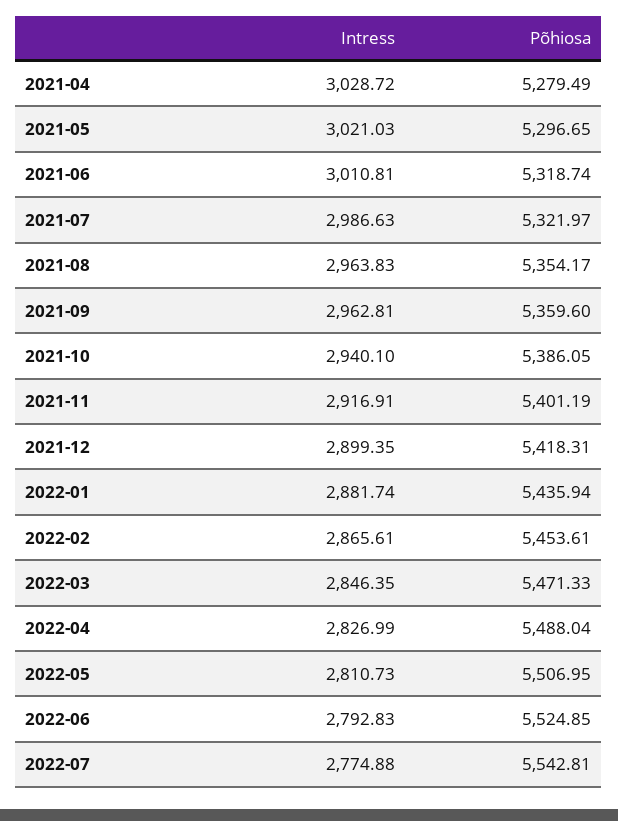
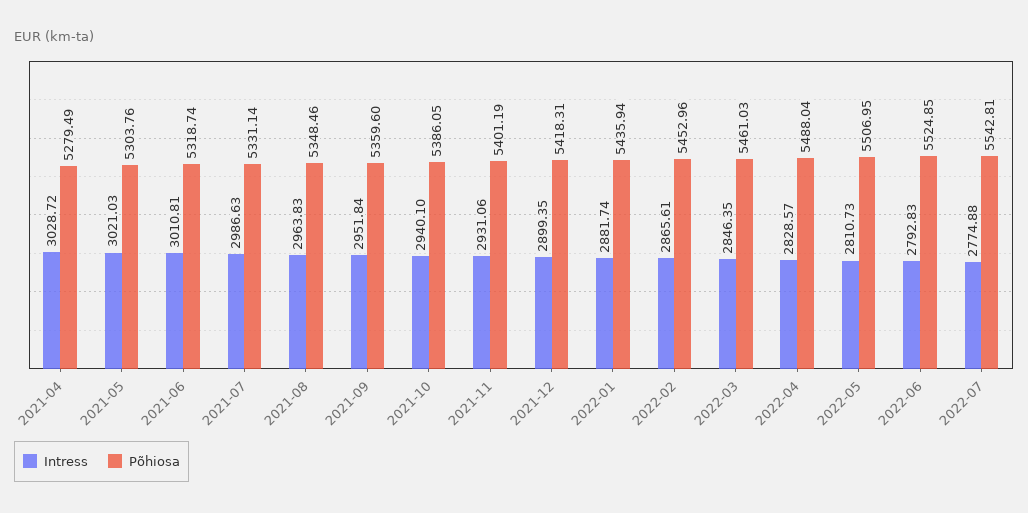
  {
    "Intress": {
      "2021-04": 3028.72,
      "2021-05": 3021.03,
      "2021-06": 3010.81,
      "2021-07": 2986.63,
      "2021-08": 2963.83,
-     "2021-09": 2962.81,
+     "2021-09": 2951.84,
      "2021-10": 2940.1,
-     "2021-11": 2916.91,
+     "2021-11": 2931.06,
      "2021-12": 2899.35,
      "2022-01": 2881.74,
      "2022-02": 2865.61,
      "2022-03": 2846.35,
-     "2022-04": 2826.99,
+     "2022-04": 2828.57,
      "2022-05": 2810.73,
      "2022-06": 2792.83,
      "2022-07": 2774.88
    },
    "Põhiosa": {
      "2021-04": 5279.49,
-     "2021-05": 5296.65,
+     "2021-05": 5303.76,
      "2021-06": 5318.74,
-     "2021-07": 5321.97,
+     "2021-07": 5331.14,
-     "2021-08": 5354.17,
+     "2021-08": 5348.46,
      "2021-09": 5359.6,
      "2021-10": 5386.05,
      "2021-11": 5401.19,
      "2021-12": 5418.31,
      "2022-01": 5435.94,
-     "2022-02": 5453.61,
+     "2022-02": 5452.96,
-     "2022-03": 5471.33,
+     "2022-03": 5461.03,
      "2022-04": 5488.04,
      "2022-05": 5506.95,
      "2022-06": 5524.85,
      "2022-07": 5542.81
    }
  }

